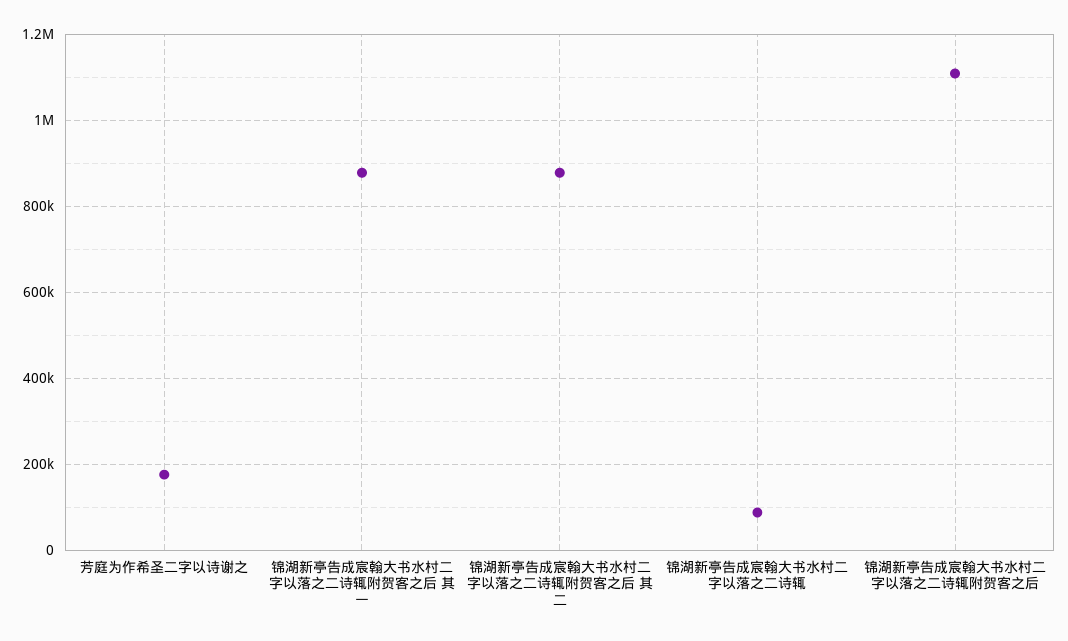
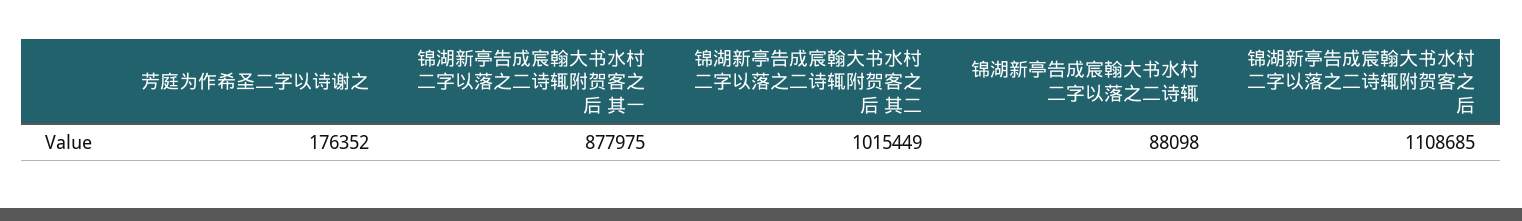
  {
    "芳庭为作希圣二字以诗谢之": 176352,
    "锦湖新亭告成宸翰大书水村二字以落之二诗辄附贺客之后 其一": 877975,
-   "锦湖新亭告成宸翰大书水村二字以落之二诗辄附贺客之后 其二": 880000,
+   "锦湖新亭告成宸翰大书水村二字以落之二诗辄附贺客之后 其二": 1015449,
    "锦湖新亭告成宸翰大书水村二字以落之二诗辄": 88098,
    "锦湖新亭告成宸翰大书水村二字以落之二诗辄附贺客之后": 1108685
  }

